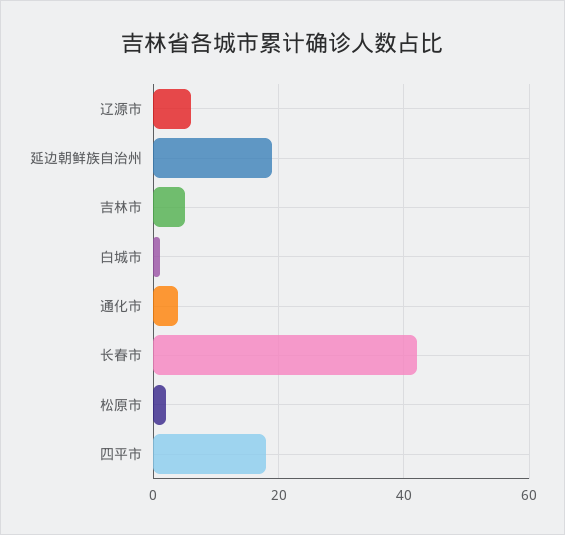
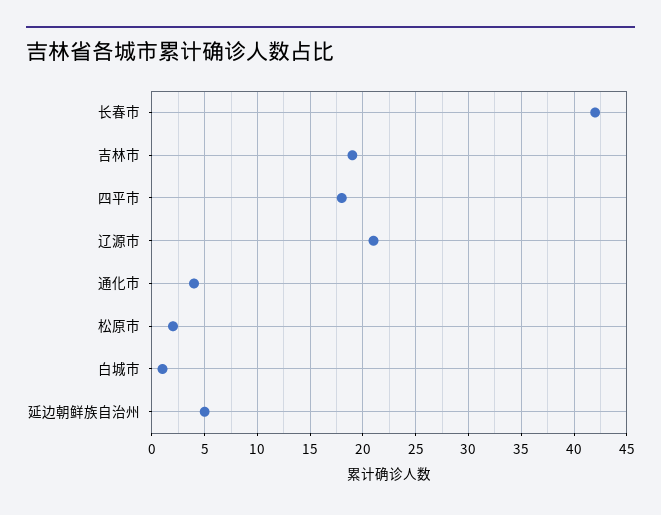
  {
-   "辽源市": 5,
+   "辽源市": 21,
-   "延边朝鲜族自治州": 20,
+   "延边朝鲜族自治州": 5,
-   "吉林市": 5,
+   "吉林市": 19,
    "白城市": 1,
    "通化市": 4,
    "长春市": 42,
    "松原市": 2,
    "四平市": 18
  }

